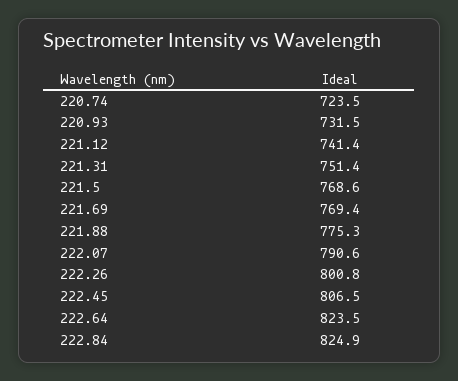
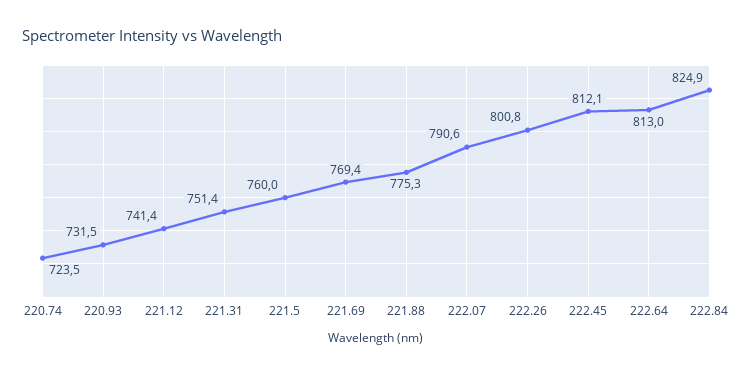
  {
    "220.74": 723.5,
    "220.93": 731.5,
    "221.12": 741.4,
    "221.31": 751.4,
-   "221.5": 768.6,
+   "221.5": 760,
    "221.69": 769.4,
    "221.88": 775.3,
    "222.07": 790.6,
    "222.26": 800.8,
-   "222.45": 806.5,
+   "222.45": 812.1,
-   "222.64": 823.5,
+   "222.64": 813,
    "222.84": 824.9
  }

